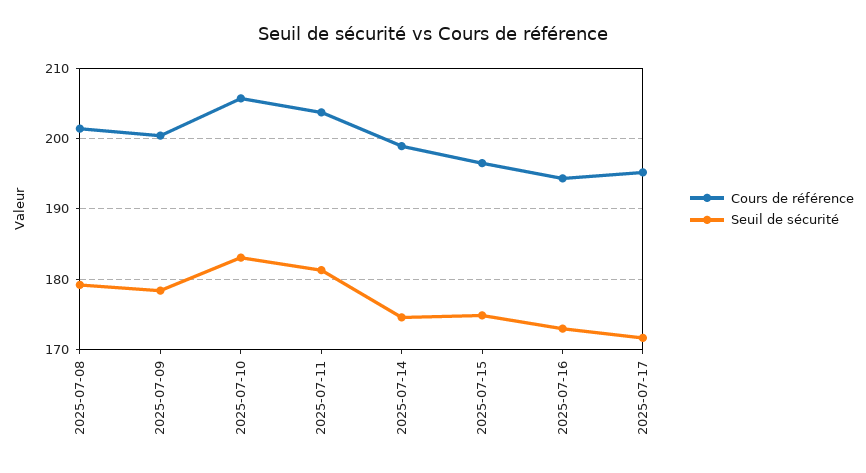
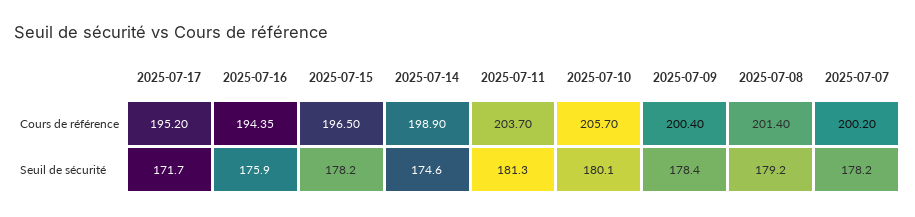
  {
    "Cours de référence": {
      "2025-07-08": 201.4,
      "2025-07-09": 200.4,
      "2025-07-10": 205.7,
      "2025-07-11": 203.7,
      "2025-07-14": 198.9,
      "2025-07-15": 196.5,
      "2025-07-16": 194.35,
-     "2025-07-17": 195.2
+     "2025-07-17": 195.2,
+     "2025-07-07": 200.2
    },
    "Seuil de sécurité": {
      "2025-07-08": 179.2,
      "2025-07-09": 178.4,
-     "2025-07-10": 183,
+     "2025-07-10": 180.1,
      "2025-07-11": 181.3,
      "2025-07-14": 174.6,
-     "2025-07-15": 175,
+     "2025-07-15": 178.2,
-     "2025-07-16": 173,
+     "2025-07-16": 175.9,
-     "2025-07-17": 171.7
+     "2025-07-17": 171.7,
+     "2025-07-07": 178.2
    }
  }

